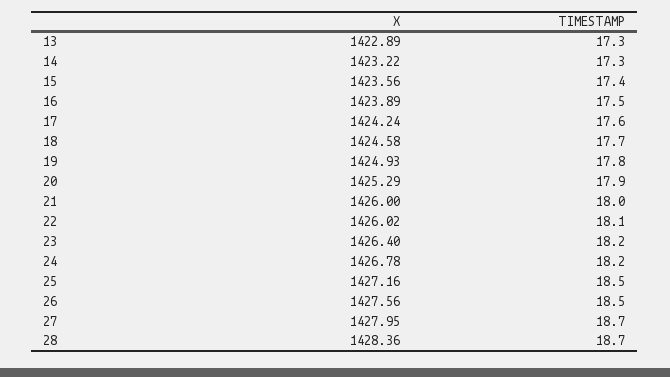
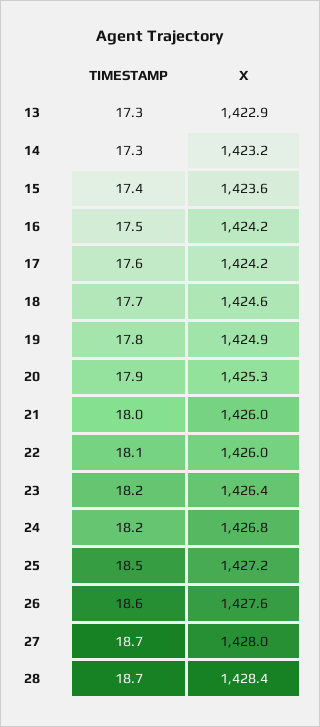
  {
    "X": {
      "13": 1422.89,
      "14": 1423.22,
      "15": 1423.56,
-     "16": 1423.89,
+     "16": 1424.2,
      "17": 1424.24,
      "18": 1424.58,
      "19": 1424.93,
      "20": 1425.29,
      "21": 1426,
      "22": 1426.02,
      "23": 1426.4,
      "24": 1426.78,
      "25": 1427.16,
      "26": 1427.56,
      "27": 1427.95,
      "28": 1428.36
    },
    "TIMESTAMP": {
      "13": 17.3,
      "14": 17.3,
      "15": 17.4,
      "16": 17.5,
      "17": 17.6,
      "18": 17.7,
      "19": 17.8,
      "20": 17.9,
      "21": 18,
      "22": 18.1,
      "23": 18.2,
      "24": 18.2,
      "25": 18.5,
-     "26": 18.5,
+     "26": 18.6,
      "27": 18.7,
      "28": 18.7
    }
  }

